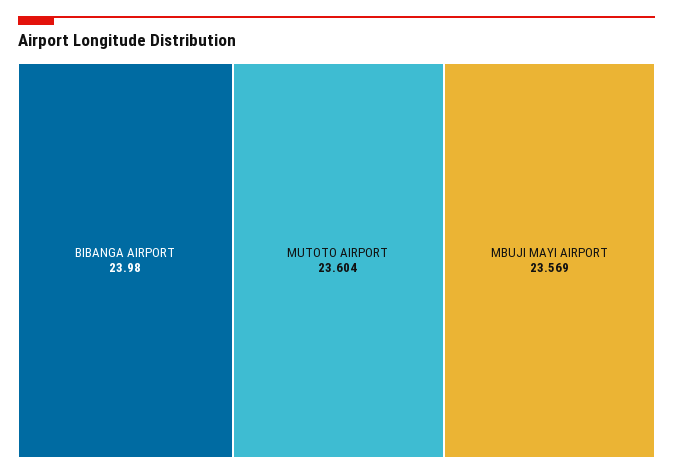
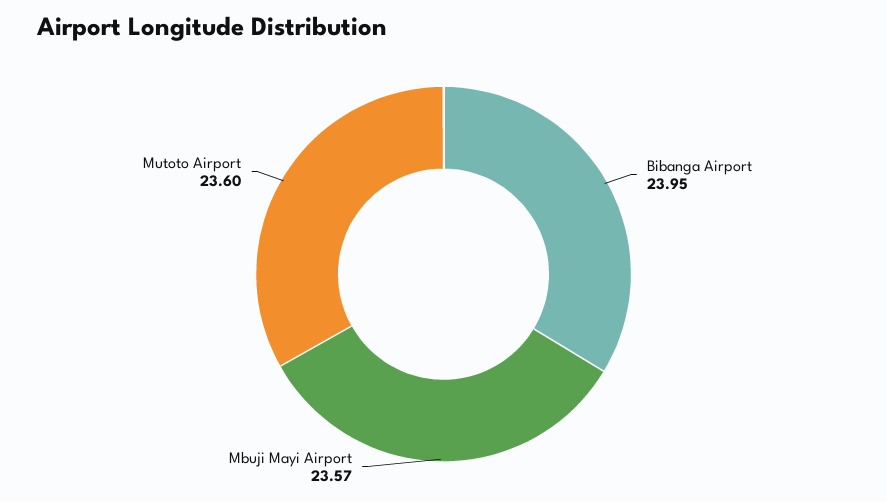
  {
-   "BIBANGA AIRPORT": 23.98,
+   "BIBANGA AIRPORT": 23.95,
    "MUTOTO AIRPORT": 23.604,
    "MBUJI MAYI AIRPORT": 23.569
  }

